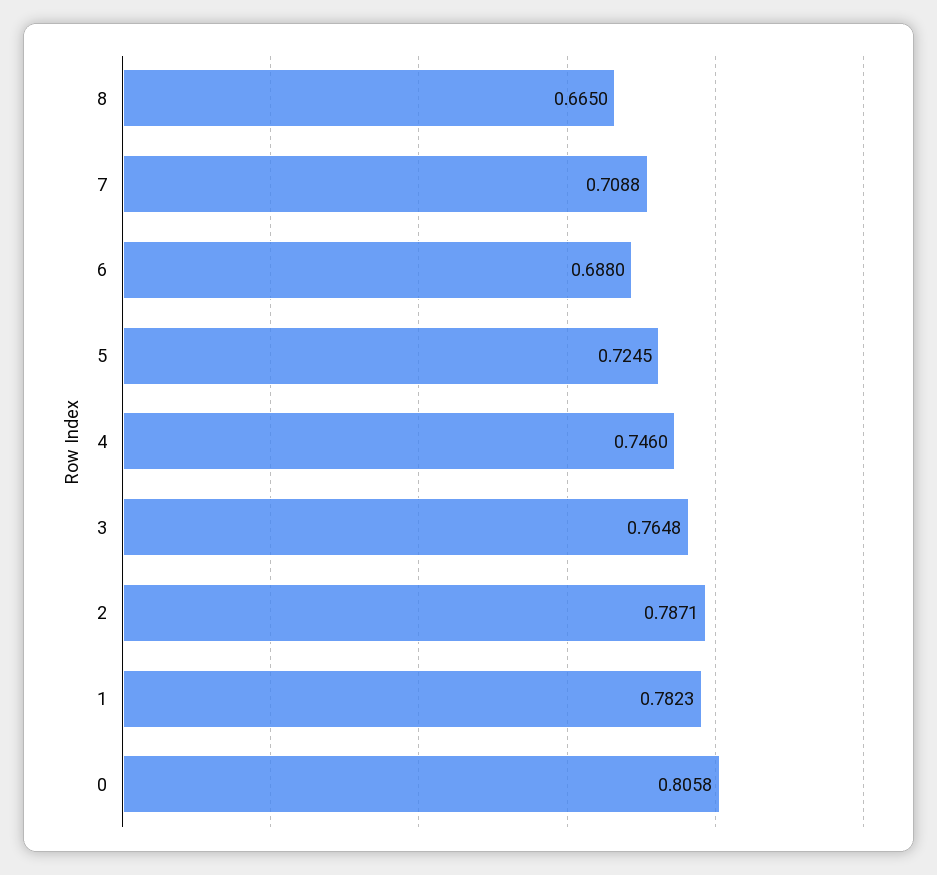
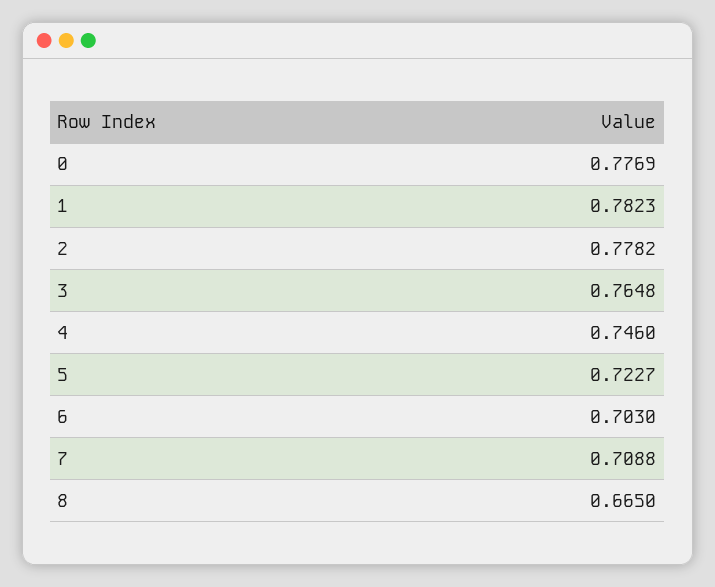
  {
    "8": 0.665,
    "7": 0.7088,
-   "6": 0.688,
+   "6": 0.703,
-   "5": 0.7245,
+   "5": 0.7227,
    "4": 0.746,
    "3": 0.7648,
-   "2": 0.7871,
+   "2": 0.7782,
    "1": 0.7823,
-   "0": 0.8058
+   "0": 0.7769
  }

